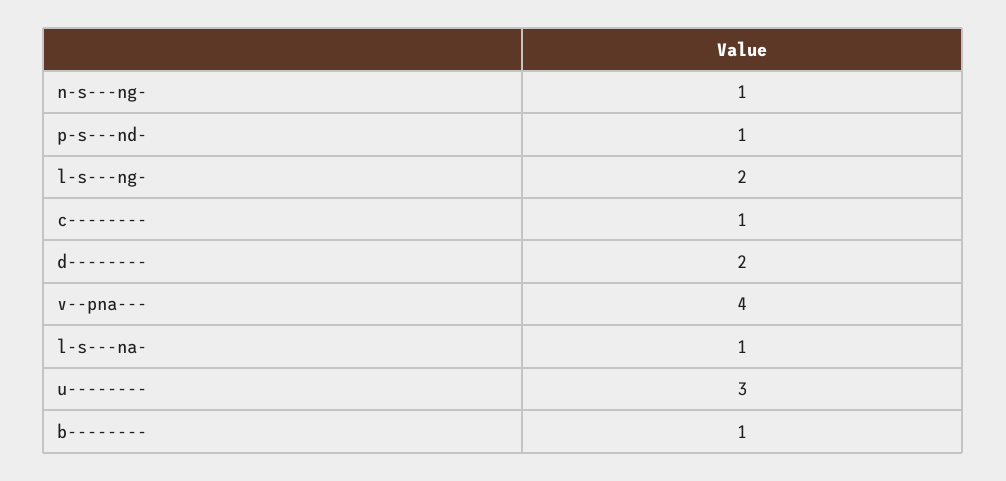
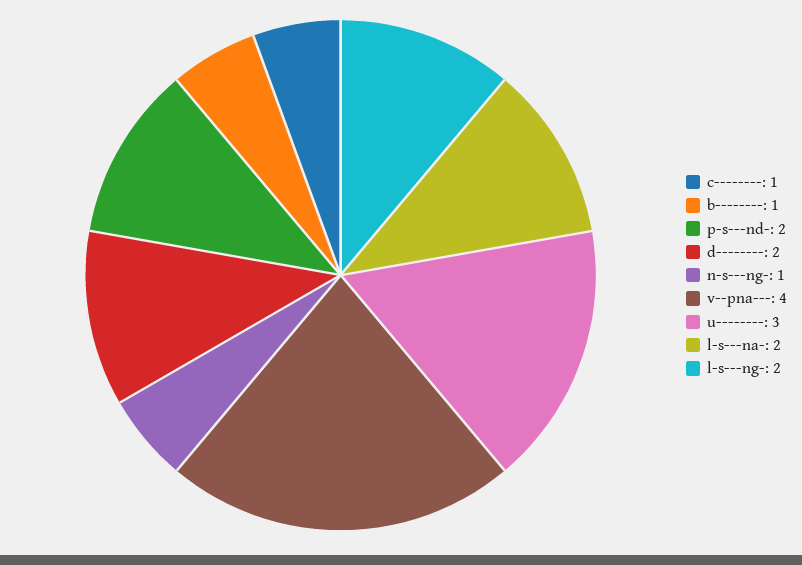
  {
    "n-s---ng-": 1,
-   "p-s---nd-": 1,
+   "p-s---nd-": 2,
    "l-s---ng-": 2,
    "c--------": 1,
    "d--------": 2,
    "v--pna---": 4,
-   "l-s---na-": 1,
+   "l-s---na-": 2,
    "u--------": 3,
    "b--------": 1
  }

